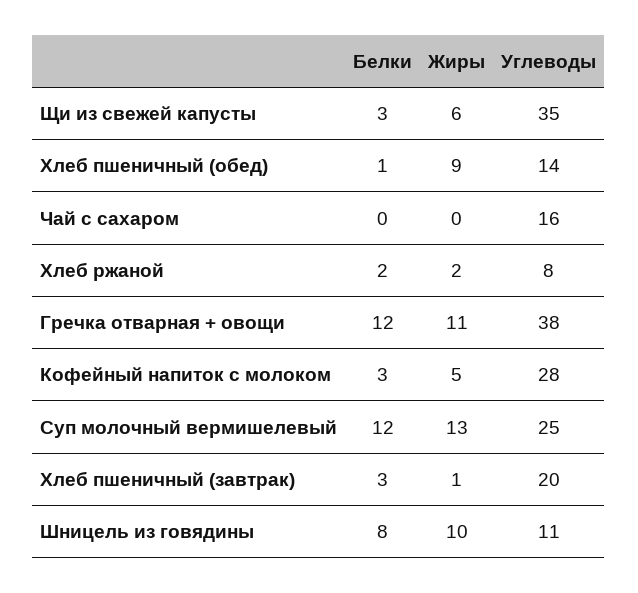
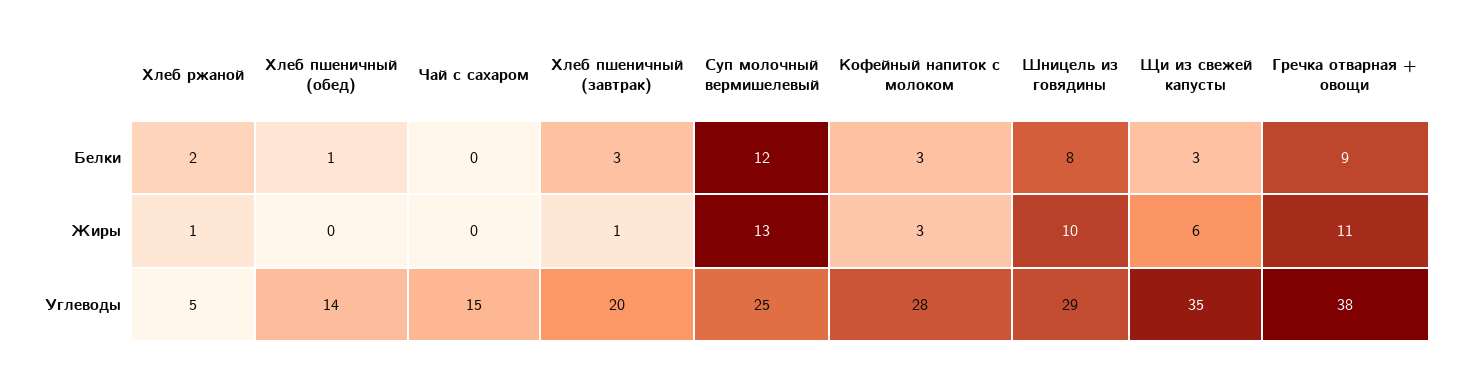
  {
    "Белки": {
      "Щи из свежей капусты": 3,
      "Хлеб пшеничный (обед)": 1,
      "Чай с сахаром": 0,
      "Хлеб ржаной": 2,
-     "Гречка отварная + овощи": 12,
+     "Гречка отварная + овощи": 9,
      "Кофейный напиток с молоком": 3,
      "Суп молочный вермишелевый": 12,
      "Хлеб пшеничный (завтрак)": 3,
      "Шницель из говядины": 8
    },
    "Жиры": {
      "Щи из свежей капусты": 6,
-     "Хлеб пшеничный (обед)": 9,
+     "Хлеб пшеничный (обед)": 0,
      "Чай с сахаром": 0,
-     "Хлеб ржаной": 2,
+     "Хлеб ржаной": 1,
      "Гречка отварная + овощи": 11,
-     "Кофейный напиток с молоком": 5,
+     "Кофейный напиток с молоком": 3,
      "Суп молочный вермишелевый": 13,
      "Хлеб пшеничный (завтрак)": 1,
      "Шницель из говядины": 10
    },
    "Углеводы": {
      "Щи из свежей капусты": 35,
      "Хлеб пшеничный (обед)": 14,
-     "Чай с сахаром": 16,
+     "Чай с сахаром": 15,
-     "Хлеб ржаной": 8,
+     "Хлеб ржаной": 5,
      "Гречка отварная + овощи": 38,
      "Кофейный напиток с молоком": 28,
      "Суп молочный вермишелевый": 25,
      "Хлеб пшеничный (завтрак)": 20,
-     "Шницель из говядины": 11
+     "Шницель из говядины": 29
    }
  }

